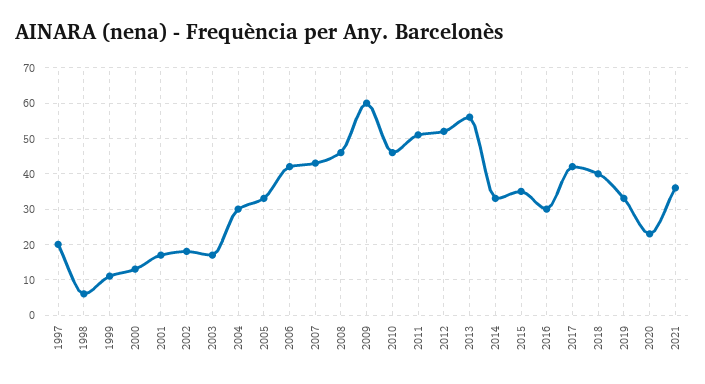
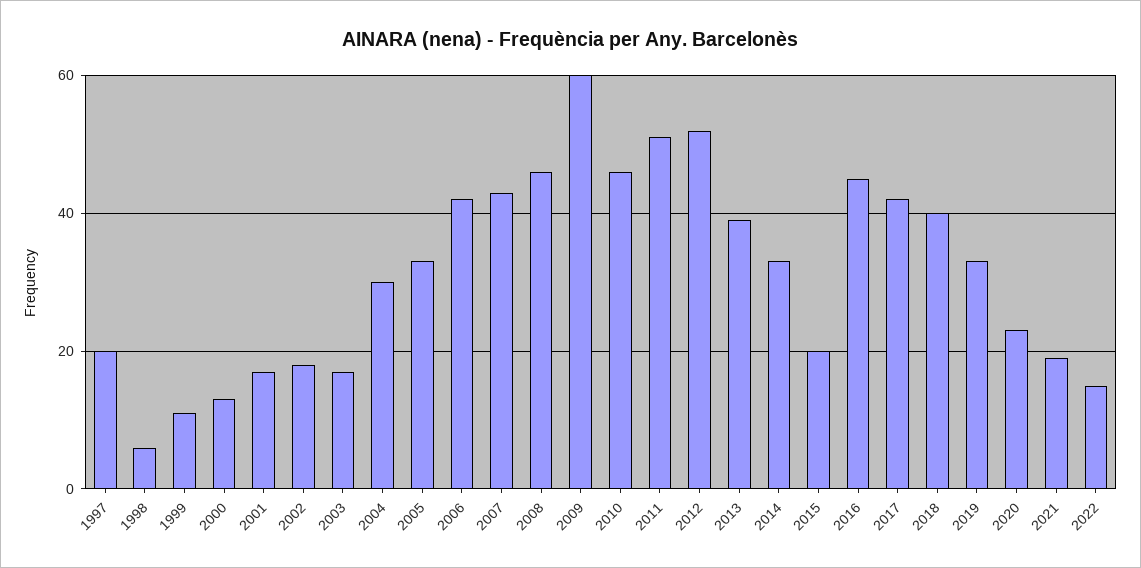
  {
    "1997": 20,
    "1998": 5,
    "1999": 10,
    "2000": 15,
    "2001": 15,
    "2002": 20,
    "2003": 15,
    "2004": 30,
    "2005": 35,
    "2006": 40,
    "2007": 45,
    "2008": 45,
    "2009": 60,
    "2010": 45,
    "2011": 50,
    "2012": 50,
-   "2013": 55,
+   "2013": 40,
    "2014": 35,
-   "2015": 35,
+   "2015": 20,
-   "2016": 30,
+   "2016": 45,
    "2017": 40,
    "2018": 40,
    "2019": 35,
    "2020": 25,
-   "2021": 35
+   "2021": 20,
+   "2022": 15
  }

